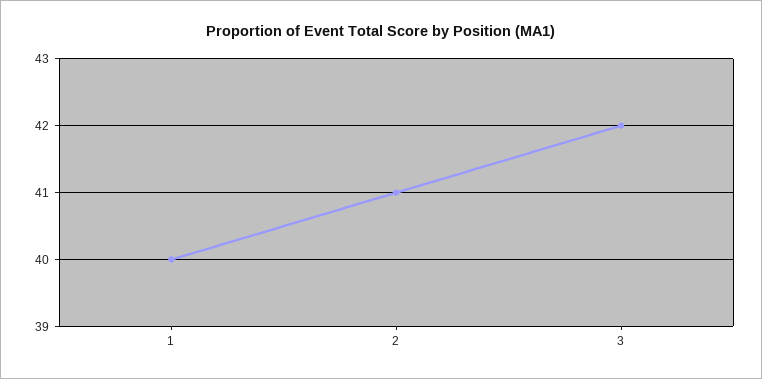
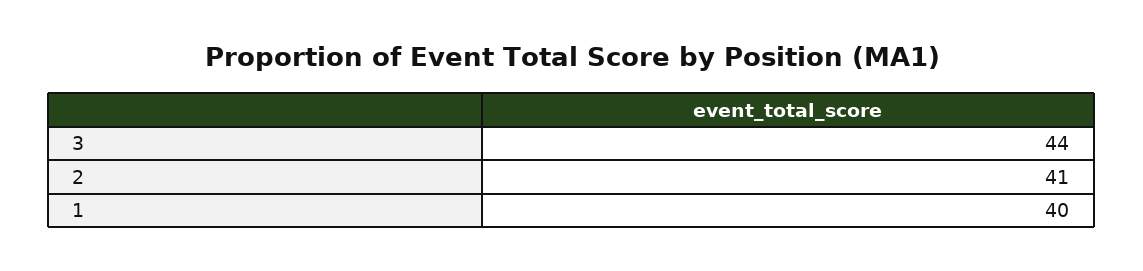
  {
    "1": 40,
    "2": 41,
-   "3": 42
+   "3": 44
  }

